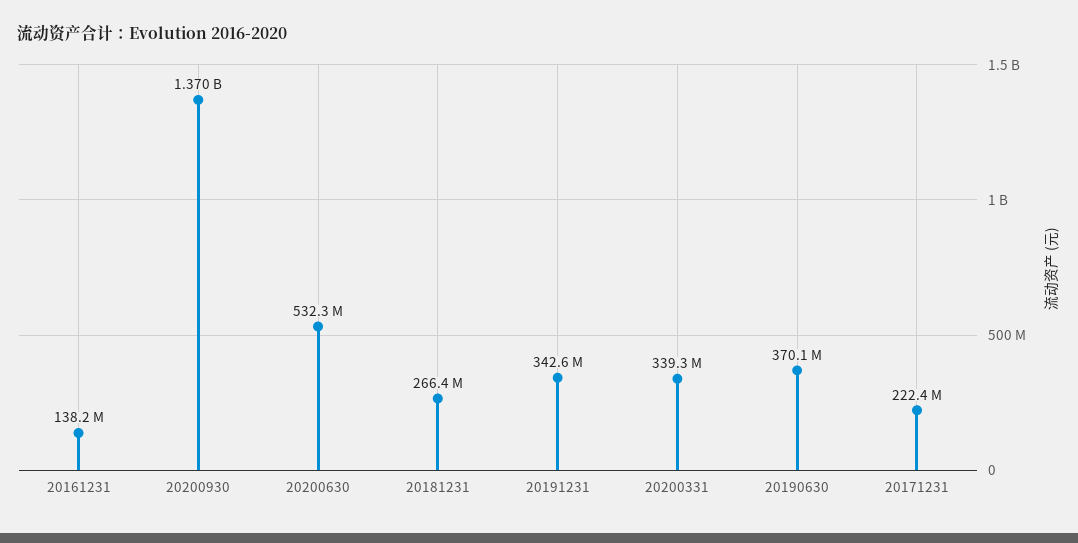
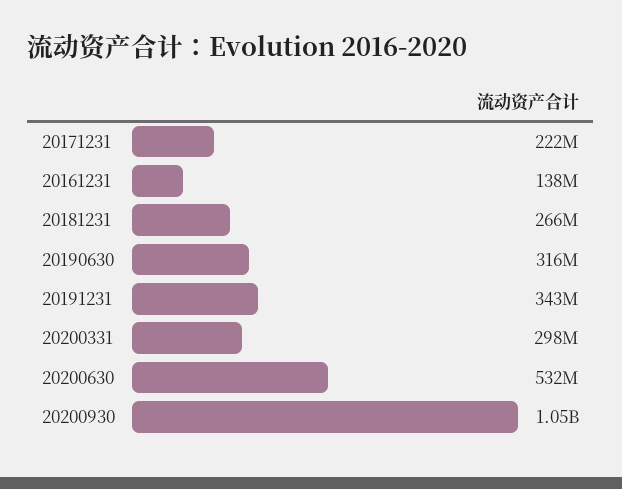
  {
    "20161231": 138200000,
-   "20200930": 1370000000,
+   "20200930": 1050000000,
    "20200630": 532300000,
    "20181231": 266400000,
    "20191231": 342600000,
-   "20200331": 339300000,
+   "20200331": 298000000,
-   "20190630": 370100000,
+   "20190630": 316000000,
    "20171231": 222400000
  }

